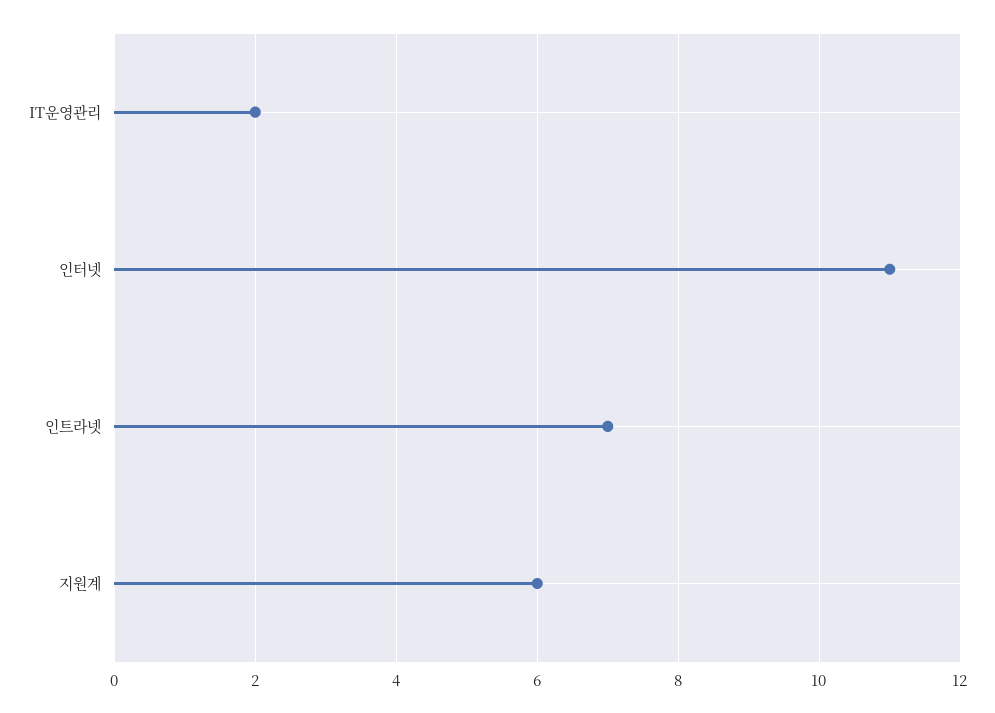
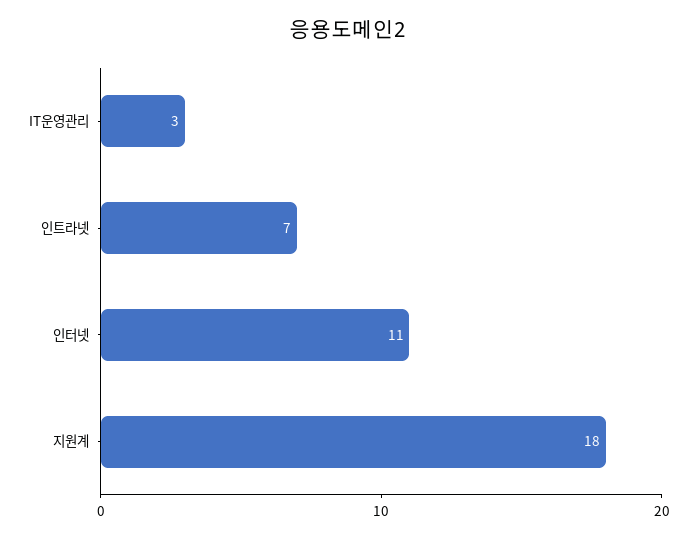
  {
-   "IT운영관리": 2,
+   "IT운영관리": 3,
    "인터넷": 11,
    "인트라넷": 7,
-   "지원계": 6
+   "지원계": 18
  }

